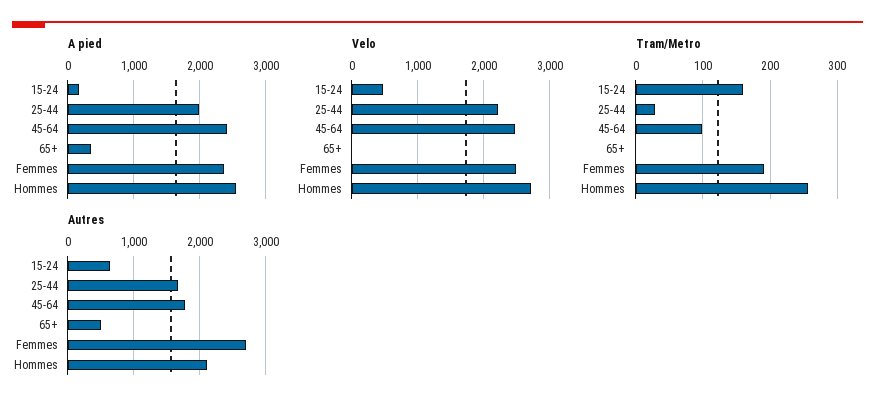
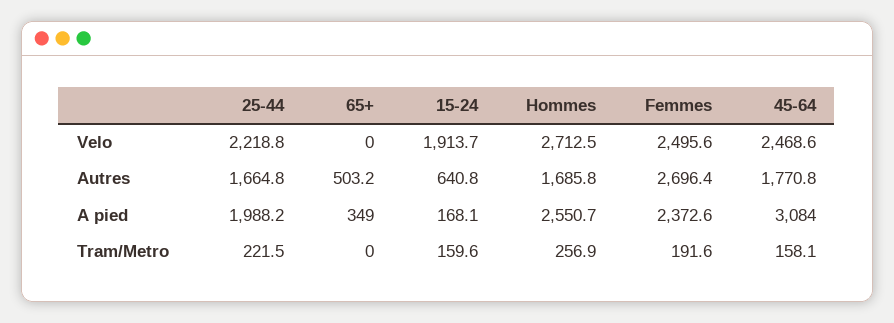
  {
    "A pied": {
      "15-24": 168.1,
      "25-44": 1988.2,
-     "45-64": 2400,
+     "45-64": 3084,
      "65+": 349,
      "Femmes": 2372.6,
      "Hommes": 2550.7
    },
    "Velo": {
-     "15-24": 500,
+     "15-24": 1913.7,
      "25-44": 2218.8,
      "45-64": 2468.6,
      "65+": 0,
      "Femmes": 2495.6,
      "Hommes": 2712.5
    },
    "Tram/Metro": {
      "15-24": 159.6,
-     "25-44": 30,
+     "25-44": 221.5,
-     "45-64": 100,
+     "45-64": 158.1,
      "65+": 0,
      "Femmes": 191.6,
      "Hommes": 256.9
    },
    "Autres": {
      "15-24": 640.8,
      "25-44": 1664.8,
      "45-64": 1770.8,
      "65+": 503.2,
      "Femmes": 2696.4,
-     "Hommes": 2100
+     "Hommes": 1685.8
    }
  }

